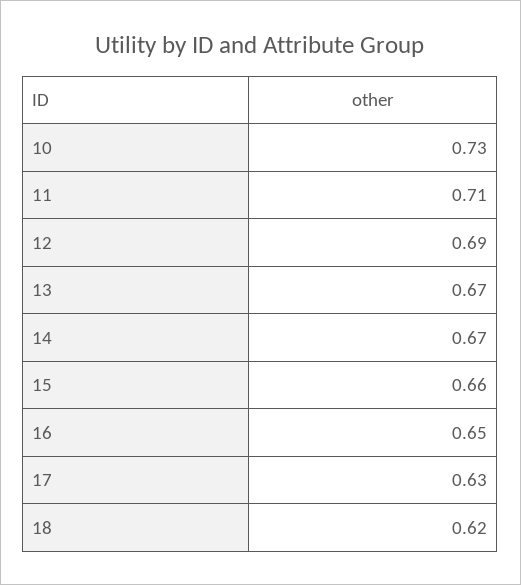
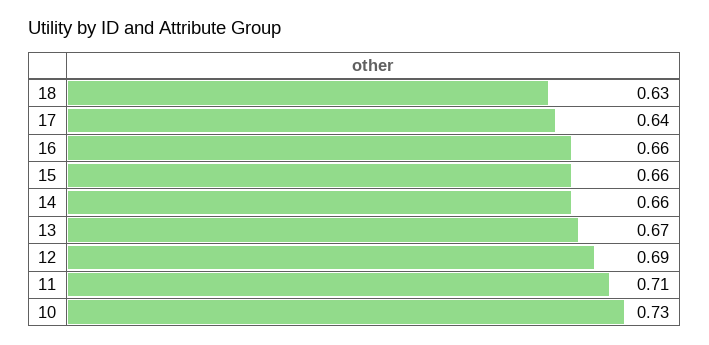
  {
    "10": 0.73,
    "11": 0.71,
    "12": 0.69,
    "13": 0.67,
-   "14": 0.67,
+   "14": 0.66,
    "15": 0.66,
-   "16": 0.65,
+   "16": 0.66,
-   "17": 0.63,
+   "17": 0.64,
-   "18": 0.62
+   "18": 0.63
  }

